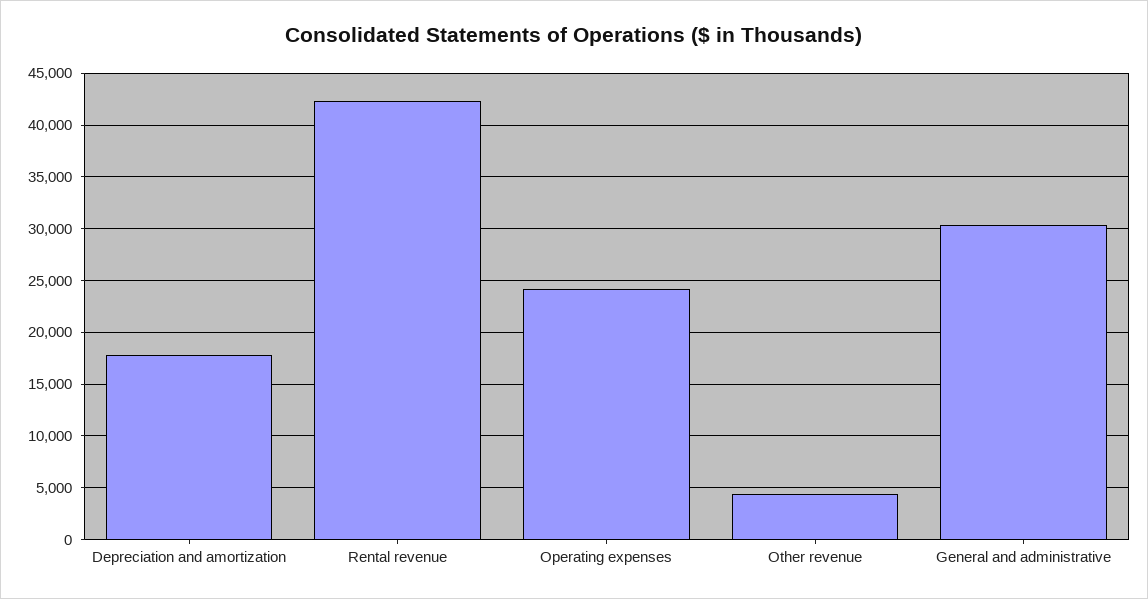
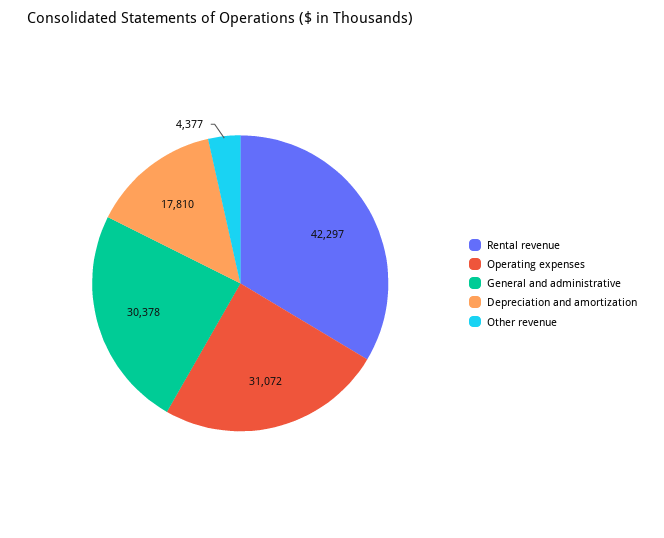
  {
    "Depreciation and amortization": 17810,
    "Rental revenue": 42297,
-   "Operating expenses": 24000,
+   "Operating expenses": 31072,
    "Other revenue": 4377,
    "General and administrative": 30378
  }

